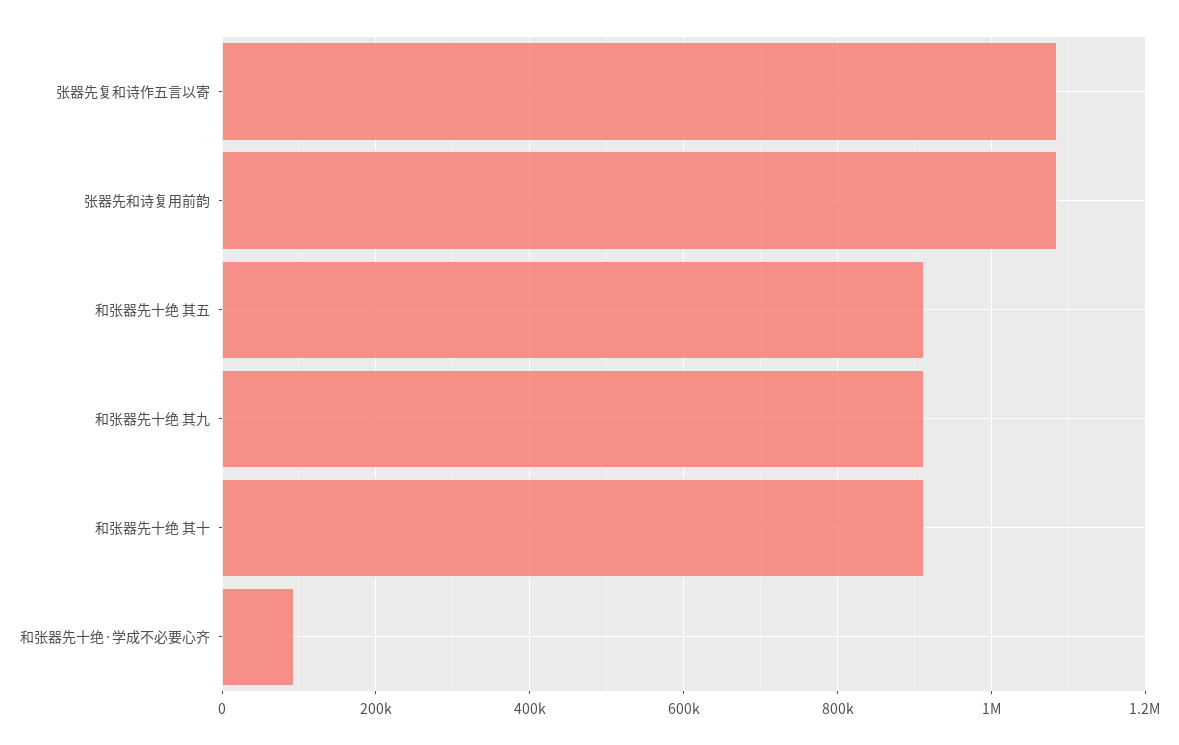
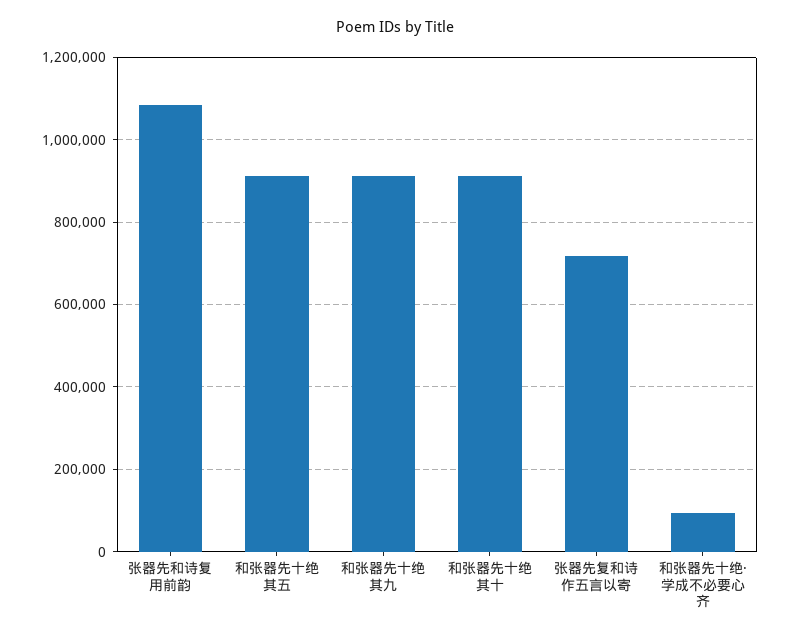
  {
-   "张器先复和诗作五言以寄": 1080000,
+   "张器先复和诗作五言以寄": 720000,
    "张器先和诗复用前韵": 1080000,
    "和张器先十绝 其五": 920000,
    "和张器先十绝 其九": 920000,
    "和张器先十绝 其十": 920000,
    "和张器先十绝·学成不必要心齐": 100000
  }

